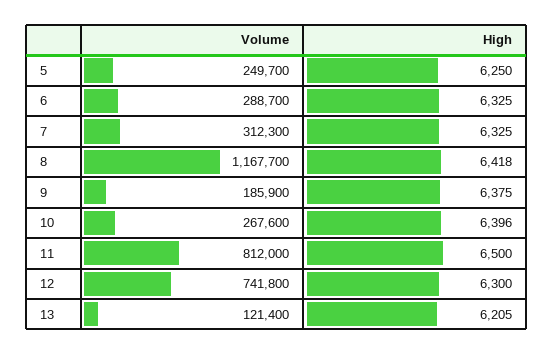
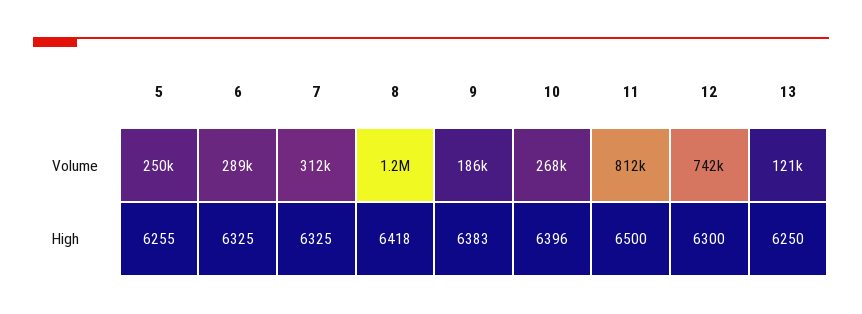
  {
    "Volume": {
      "5": 249700,
      "6": 288700,
      "7": 312300,
      "8": 1167700,
      "9": 185900,
      "10": 267600,
      "11": 812000,
      "12": 741800,
      "13": 121400
    },
    "High": {
-     "5": 6250,
+     "5": 6255,
      "6": 6325,
      "7": 6325,
      "8": 6418,
-     "9": 6375,
+     "9": 6383,
      "10": 6396,
      "11": 6500,
      "12": 6300,
-     "13": 6205
+     "13": 6250
    }
  }

